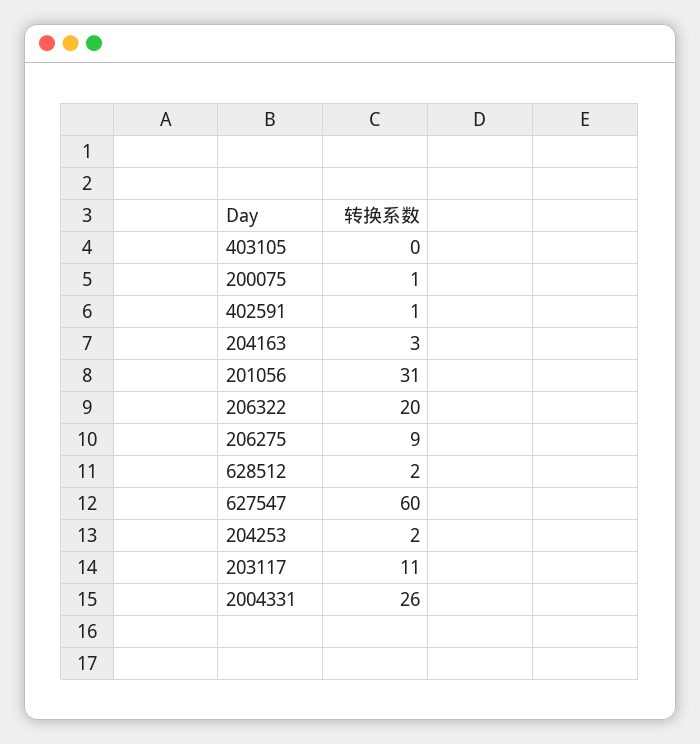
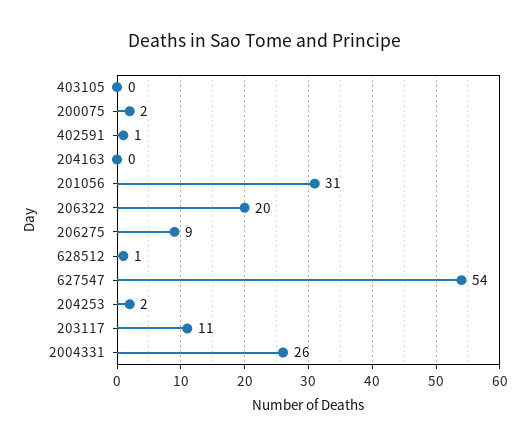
  {
    "403105": 0,
-   "200075": 1,
+   "200075": 2,
    "402591": 1,
-   "204163": 3,
+   "204163": 0,
    "201056": 31,
    "206322": 20,
    "206275": 9,
-   "628512": 2,
+   "628512": 1,
-   "627547": 60,
+   "627547": 54,
    "204253": 2,
    "203117": 11,
    "2004331": 26
  }

